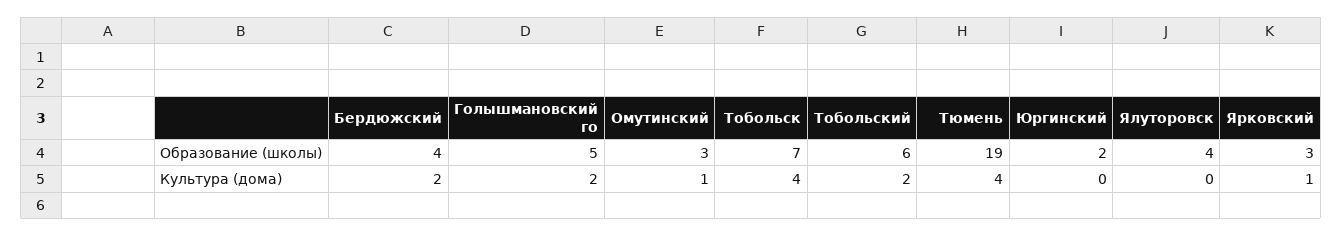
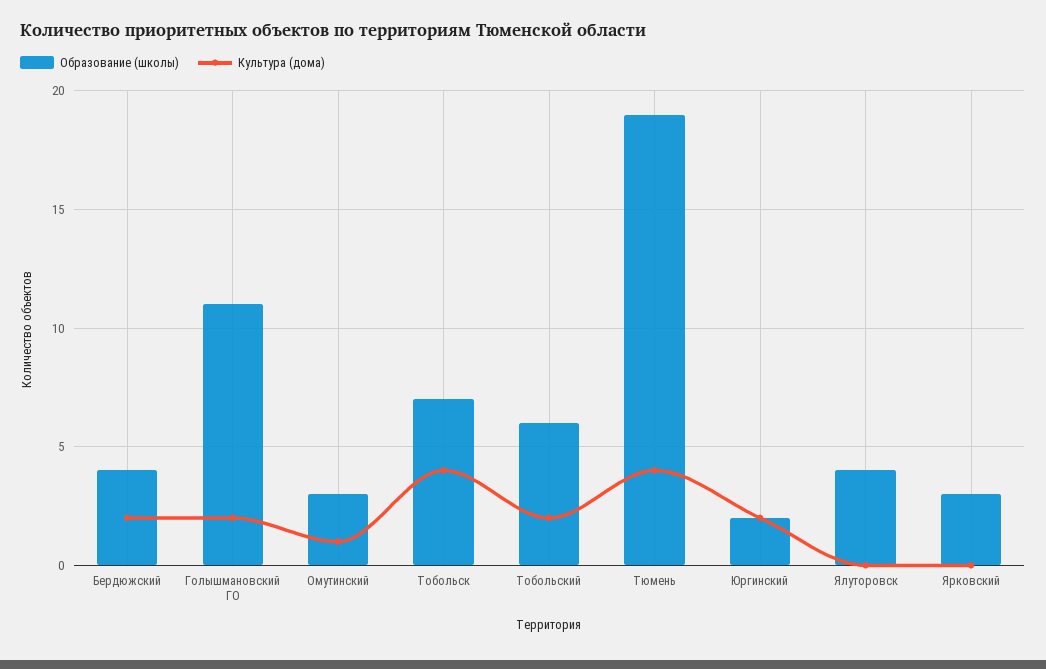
  {
    "Образование (школы)": {
      "Бердюжский": 4,
-     "Голышмановский го": 5,
+     "Голышмановский го": 11,
      "Омутинский": 3,
      "Тобольск": 7,
      "Тобольский": 6,
      "Тюмень": 19,
      "Юргинский": 2,
      "Ялуторовск": 4,
      "Ярковский": 3
    },
    "Культура (дома)": {
      "Бердюжский": 2,
      "Голышмановский го": 2,
      "Омутинский": 1,
      "Тобольск": 4,
      "Тобольский": 2,
      "Тюмень": 4,
-     "Юргинский": 0,
+     "Юргинский": 2,
      "Ялуторовск": 0,
-     "Ярковский": 1
+     "Ярковский": 0
    }
  }

